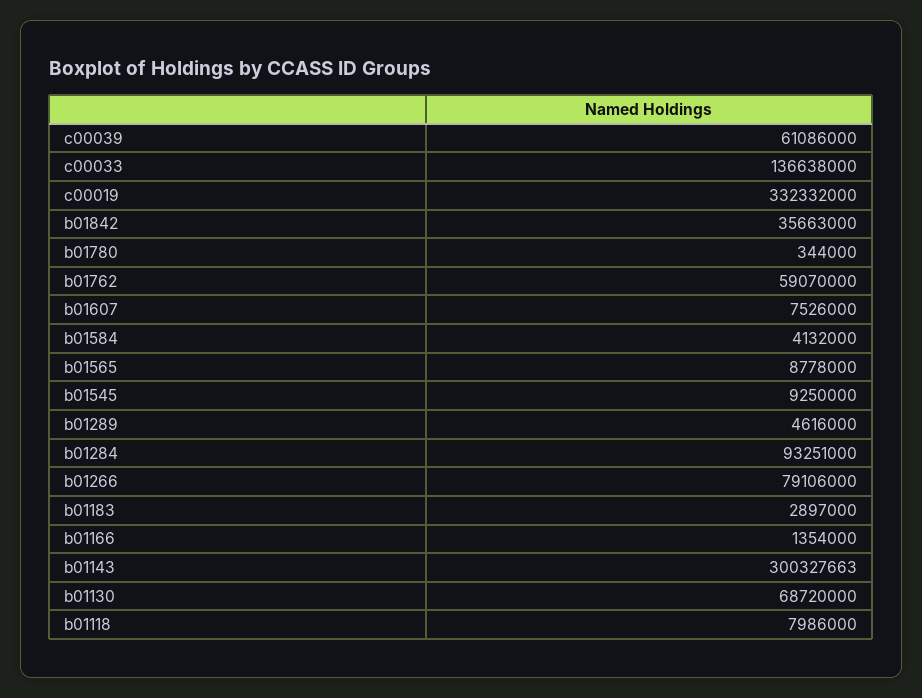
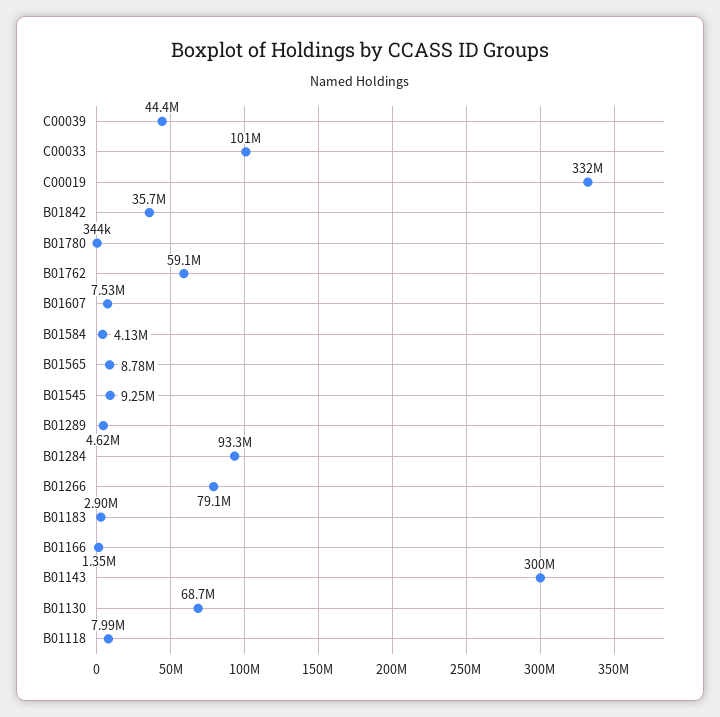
  {
-   "c00039": 61086000,
+   "c00039": 44400000,
-   "c00033": 136638000,
+   "c00033": 101000000,
    "c00019": 332332000,
    "b01842": 35663000,
    "b01780": 344000,
    "b01762": 59070000,
    "b01607": 7526000,
    "b01584": 4132000,
    "b01565": 8778000,
    "b01545": 9250000,
    "b01289": 4616000,
    "b01284": 93251000,
    "b01266": 79106000,
    "b01183": 2897000,
    "b01166": 1354000,
    "b01143": 300327663,
    "b01130": 68720000,
    "b01118": 7986000
  }

